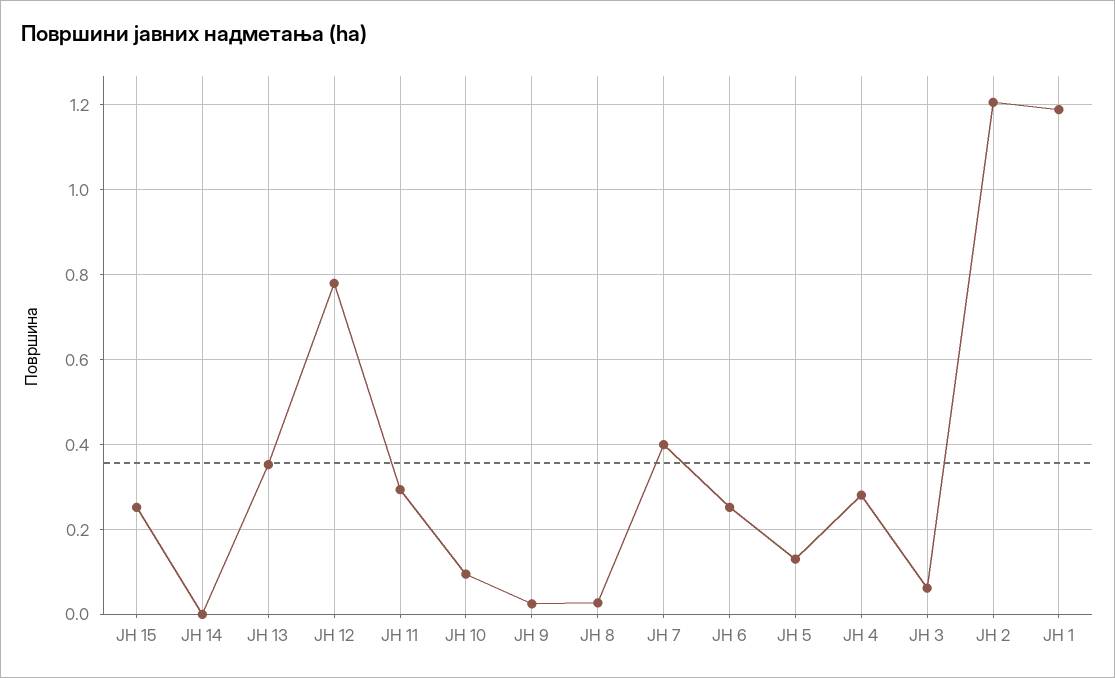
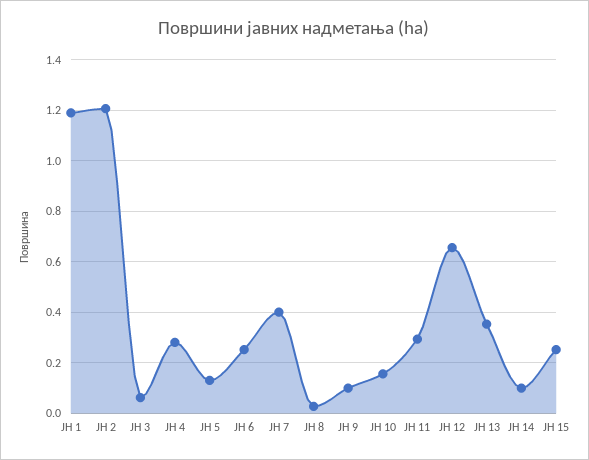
  {
    "ЈН 15": 0.26,
-   "ЈН 14": 0,
+   "ЈН 14": 0.1,
    "ЈН 13": 0.36,
-   "ЈН 12": 0.78,
+   "ЈН 12": 0.65,
    "ЈН 11": 0.3,
-   "ЈН 10": 0.1,
+   "ЈН 10": 0.15,
-   "ЈН 9": 0.02,
+   "ЈН 9": 0.1,
    "ЈН 8": 0.02,
    "ЈН 7": 0.4,
    "ЈН 6": 0.26,
    "ЈН 5": 0.14,
    "ЈН 4": 0.28,
    "ЈН 3": 0.06,
    "ЈН 2": 1.2,
    "ЈН 1": 1.18
  }

